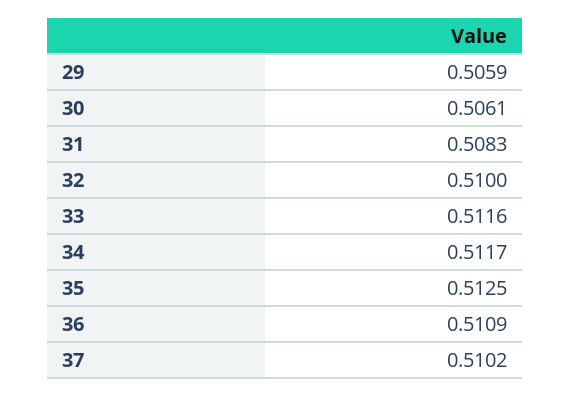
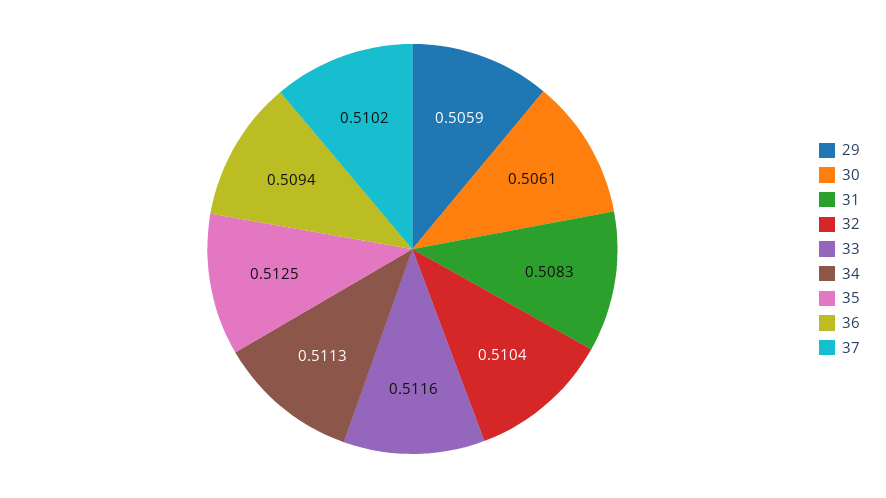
  {
    "29": 0.5059,
    "30": 0.5061,
    "31": 0.5083,
-   "32": 0.51,
+   "32": 0.5104,
    "33": 0.5116,
-   "34": 0.5117,
+   "34": 0.5113,
    "35": 0.5125,
-   "36": 0.5109,
+   "36": 0.5094,
    "37": 0.5102
  }

